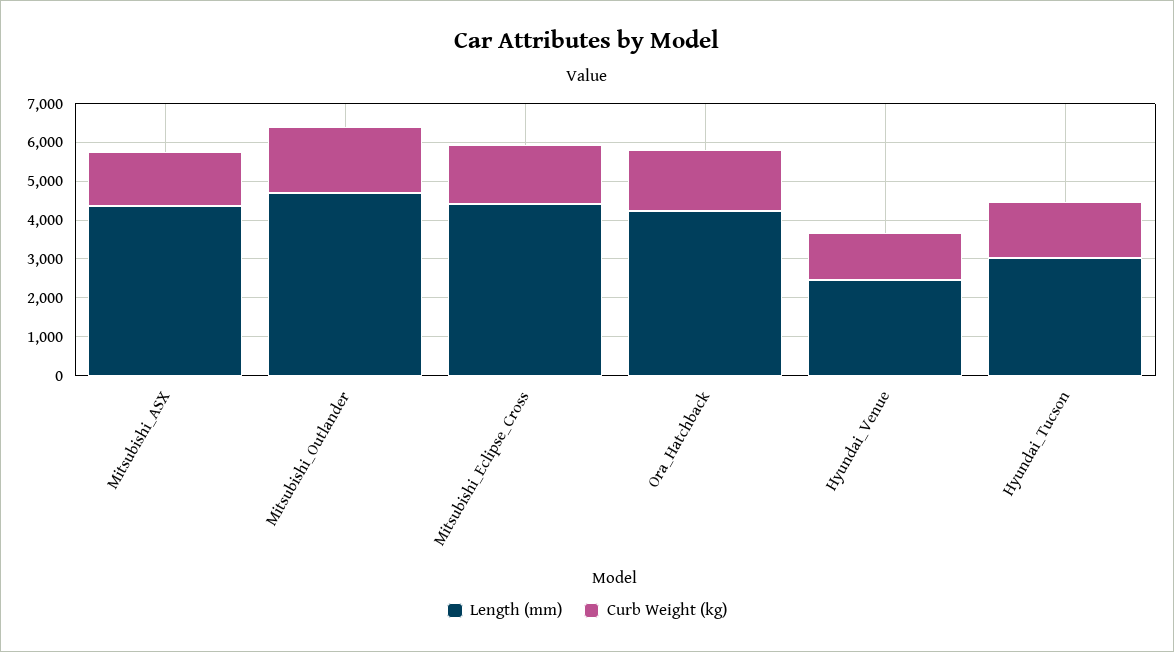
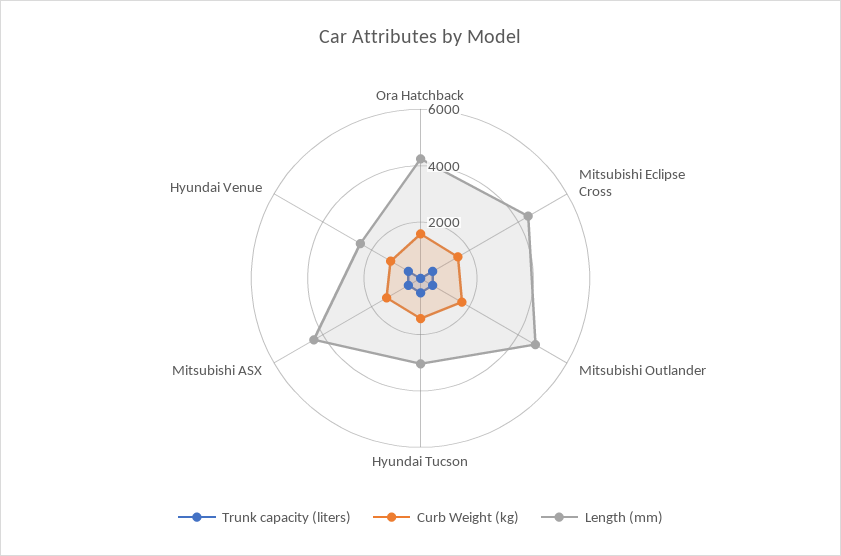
  {
    "Length (mm)": {
      "Mitsubishi_ASX": 4250,
      "Mitsubishi_Outlander": 4750,
      "Mitsubishi_Eclipse_Cross": 4500,
      "Ora_Hatchback": 4250,
      "Hyundai_Venue": 2500,
      "Hyundai_Tucson": 3000
    },
    "Curb Weight (kg)": {
      "Mitsubishi_ASX": 1500,
      "Mitsubishi_Outlander": 1750,
      "Mitsubishi_Eclipse_Cross": 1500,
      "Ora_Hatchback": 1500,
      "Hyundai_Venue": 1250,
      "Hyundai_Tucson": 1500
-   }
+   },
+   "Trunk capacity (liters)": {
+     "Ora_Hatchback": 0,
+     "Mitsubishi_Eclipse_Cross": 500,
+     "Mitsubishi_Outlander": 500,
+     "Hyundai_Tucson": 500,
+     "Mitsubishi_ASX": 500,
+     "Hyundai_Venue": 500
+   }
  }

